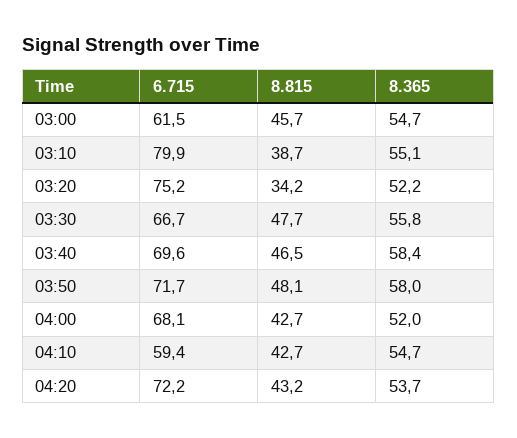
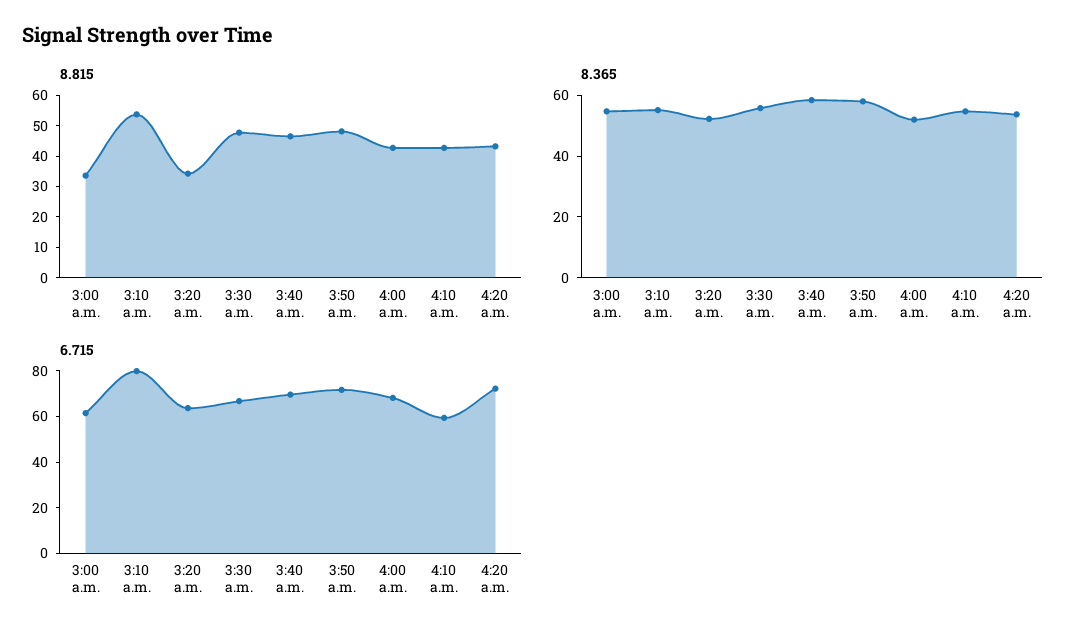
  {
    "6.715": {
      "03:00": 61.5,
      "03:10": 79.9,
-     "03:20": 75.2,
+     "03:20": 65,
      "03:30": 66.7,
      "03:40": 69.6,
      "03:50": 71.7,
      "04:00": 68.1,
      "04:10": 59.4,
      "04:20": 72.2
    },
    "8.815": {
-     "03:00": 45.7,
+     "03:00": 35,
-     "03:10": 38.7,
+     "03:10": 55,
      "03:20": 34.2,
      "03:30": 47.7,
      "03:40": 46.5,
      "03:50": 48.1,
      "04:00": 42.7,
      "04:10": 42.7,
      "04:20": 43.2
    },
    "8.365": {
      "03:00": 54.7,
      "03:10": 55.1,
      "03:20": 52.2,
      "03:30": 55.8,
      "03:40": 58.4,
      "03:50": 58,
      "04:00": 52,
      "04:10": 54.7,
      "04:20": 53.7
    }
  }

